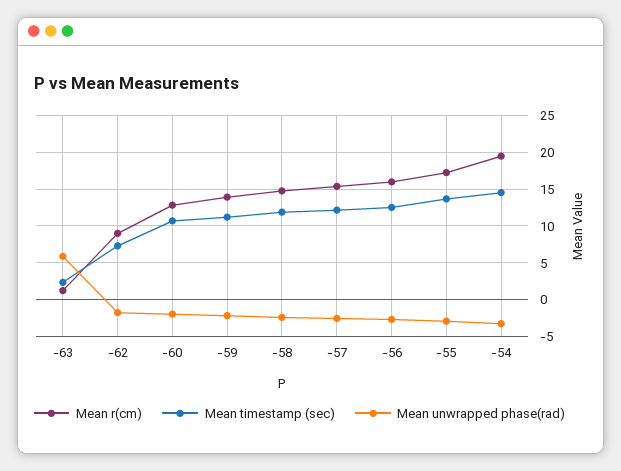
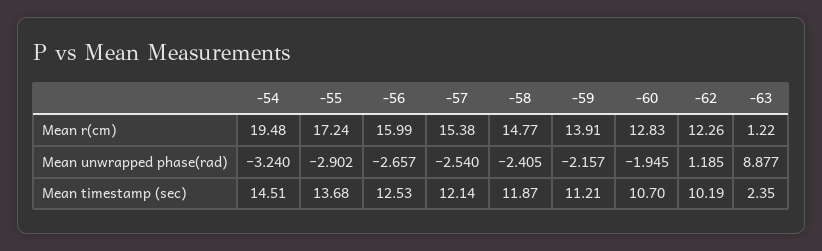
  {
    "Mean r(cm)": {
      "-63": 1.22,
-     "-62": 9,
+     "-62": 12.26,
      "-60": 12.83,
      "-59": 13.91,
      "-58": 14.77,
      "-57": 15.38,
      "-56": 15.99,
      "-55": 17.24,
      "-54": 19.48
    },
    "Mean timestamp (sec)": {
      "-63": 2.35,
-     "-62": 7,
+     "-62": 10.19,
      "-60": 10.7,
      "-59": 11.21,
      "-58": 11.87,
      "-57": 12.14,
      "-56": 12.53,
      "-55": 13.68,
      "-54": 14.51
    },
    "Mean unwrapped phase(rad)": {
-     "-63": 6,
+     "-63": 8.877,
-     "-62": -2,
+     "-62": 1.185,
      "-60": -1.945,
      "-59": -2.157,
      "-58": -2.405,
      "-57": -2.54,
      "-56": -2.657,
      "-55": -2.902,
      "-54": -3.24
    }
  }

